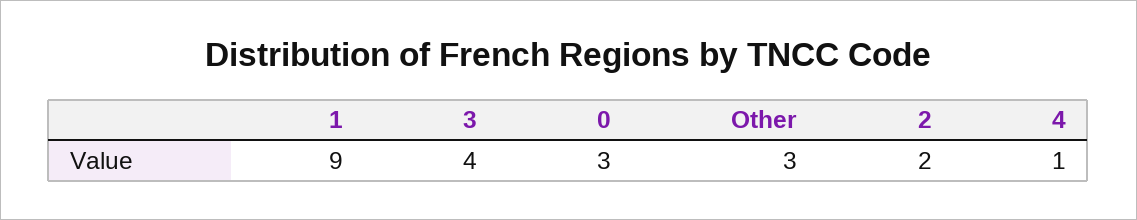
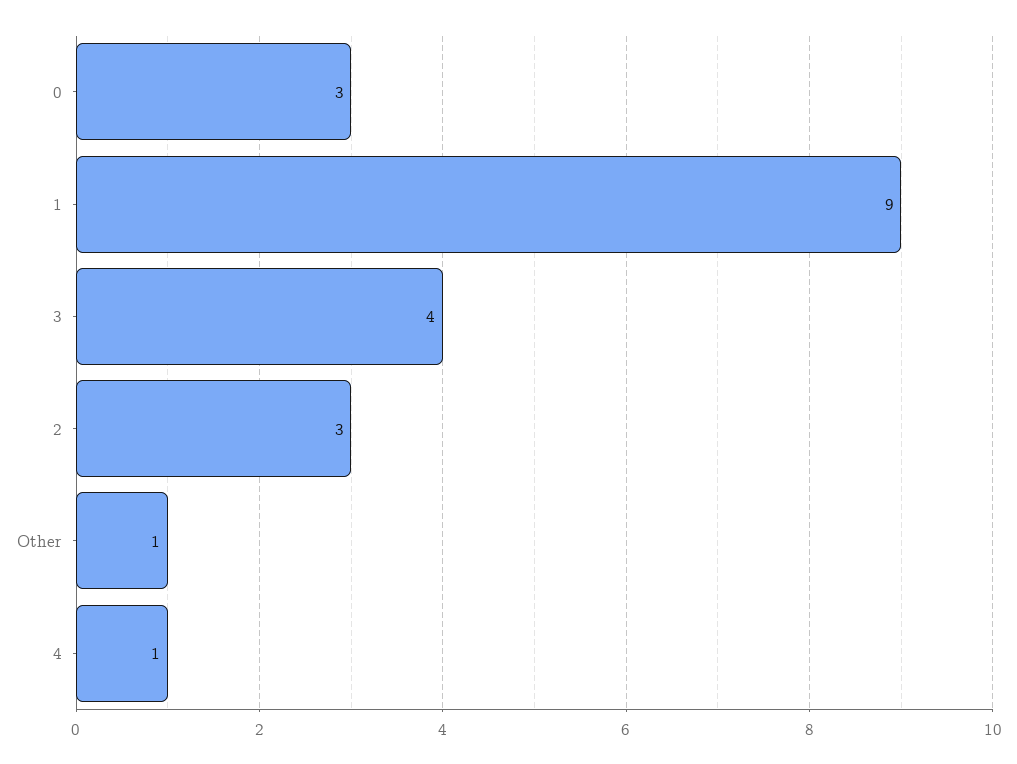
  {
    "1": 9,
    "3": 4,
    "0": 3,
-   "Other": 3,
+   "Other": 1,
-   "2": 2,
+   "2": 3,
    "4": 1
  }

